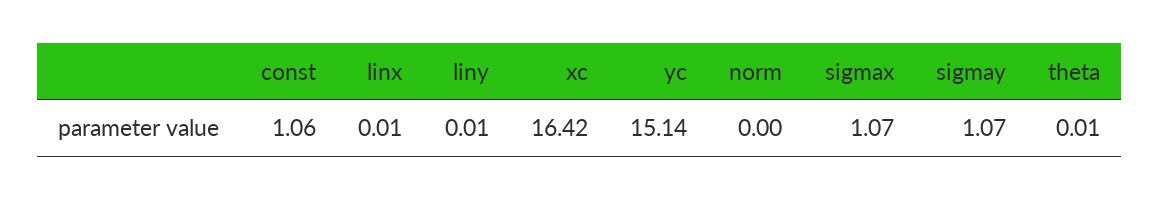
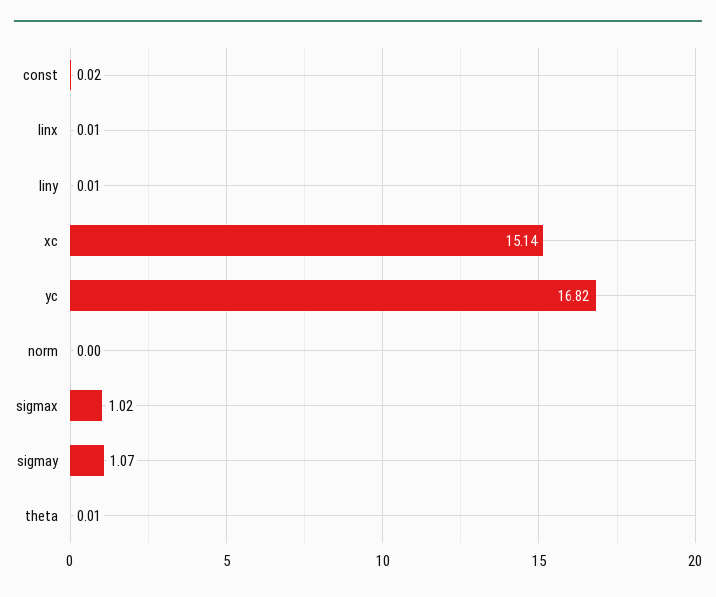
  {
-   "const": 1.06,
+   "const": 0.02,
    "linx": 0.01,
    "liny": 0.01,
-   "xc": 16.42,
+   "xc": 15.14,
-   "yc": 15.14,
+   "yc": 16.82,
    "norm": 0,
-   "sigmax": 1.07,
+   "sigmax": 1.02,
    "sigmay": 1.07,
    "theta": 0.01
  }

